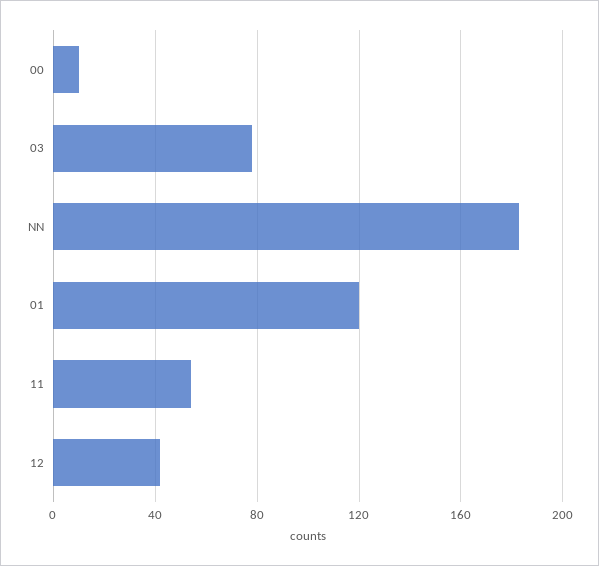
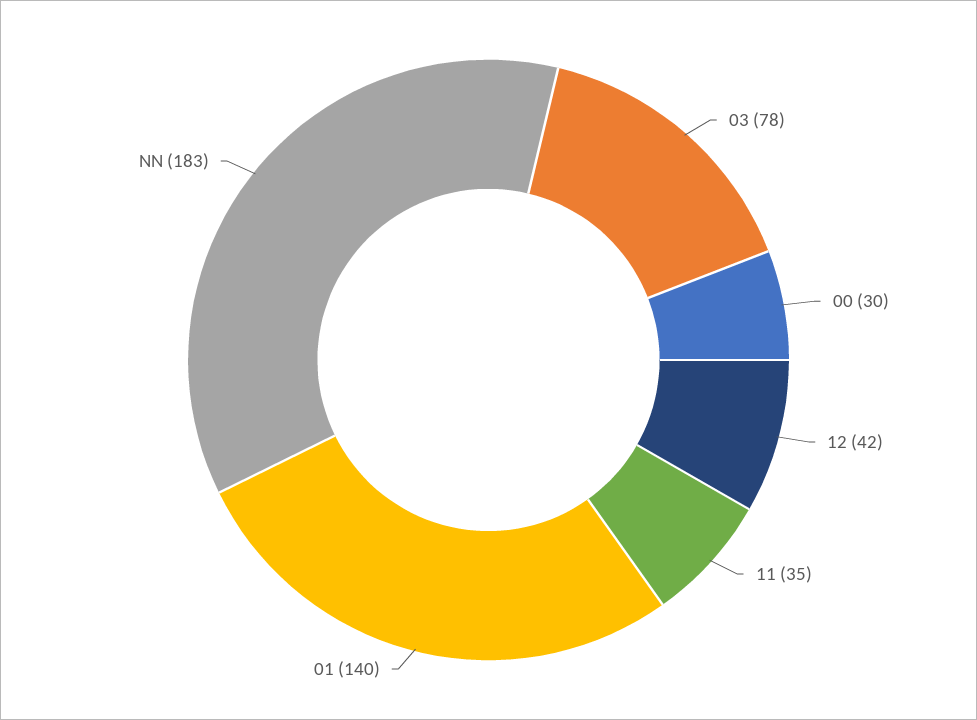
  {
-   "00": 10,
+   "00": 30,
    "03": 78,
    "NN": 183,
-   "01": 120,
+   "01": 140,
-   "11": 55,
+   "11": 35,
    "12": 42
  }

